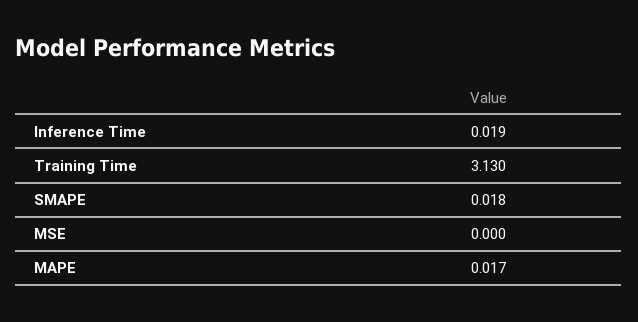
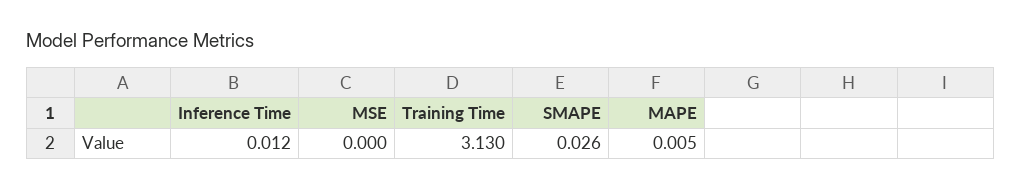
  {
-   "Inference Time": 0.019,
+   "Inference Time": 0.012,
    "Training Time": 3.13,
-   "SMAPE": 0.018,
+   "SMAPE": 0.026,
    "MSE": 0,
-   "MAPE": 0.017
+   "MAPE": 0.005
  }

